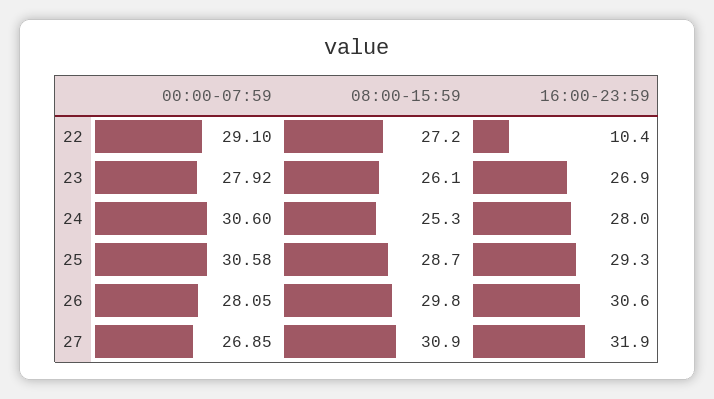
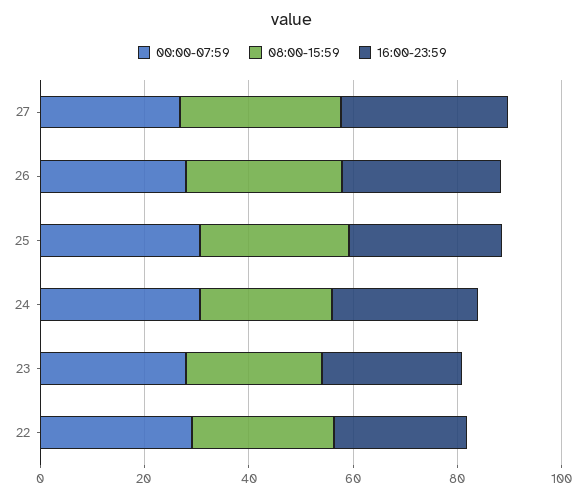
  {
    "00:00-07:59": {
      "22": 29.1,
      "23": 27.92,
      "24": 30.6,
      "25": 30.58,
      "26": 28.05,
      "27": 26.85
    },
    "08:00-15:59": {
      "22": 27.2,
      "23": 26.1,
      "24": 25.3,
      "25": 28.7,
      "26": 29.8,
      "27": 30.9
    },
    "16:00-23:59": {
-     "22": 10.4,
+     "22": 25,
      "23": 26.9,
      "24": 28,
      "25": 29.3,
      "26": 30.6,
      "27": 31.9
    }
  }

